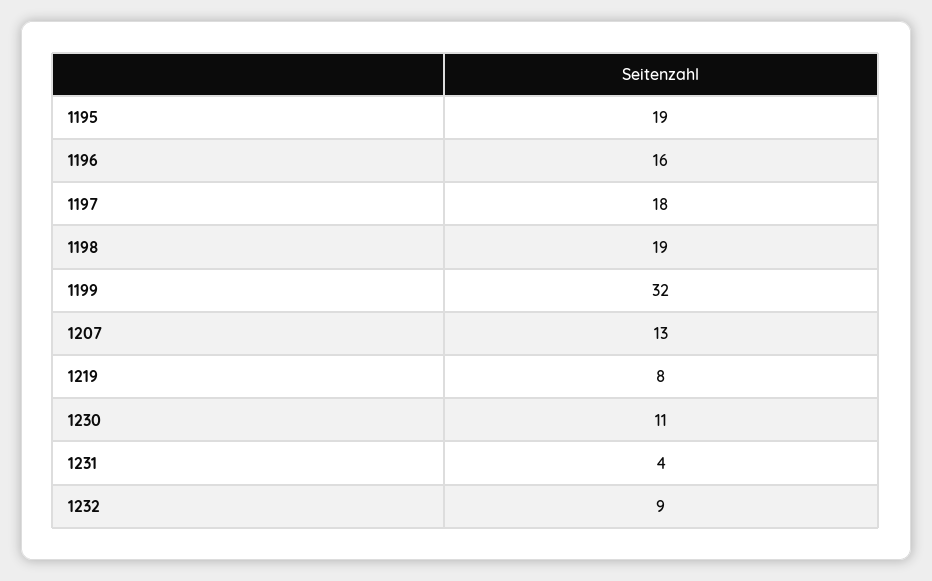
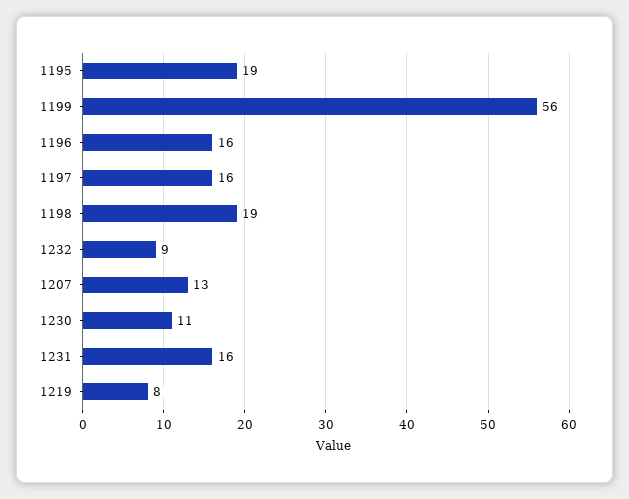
  {
    "1195": 19,
    "1196": 16,
-   "1197": 18,
+   "1197": 16,
    "1198": 19,
-   "1199": 32,
+   "1199": 56,
    "1207": 13,
    "1219": 8,
    "1230": 11,
-   "1231": 4,
+   "1231": 16,
    "1232": 9
  }

